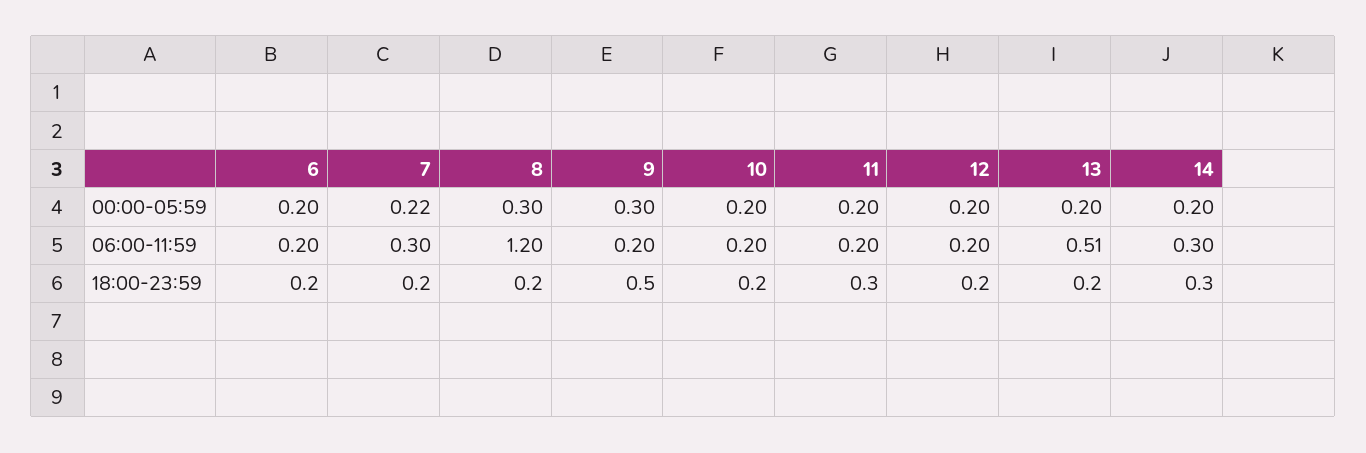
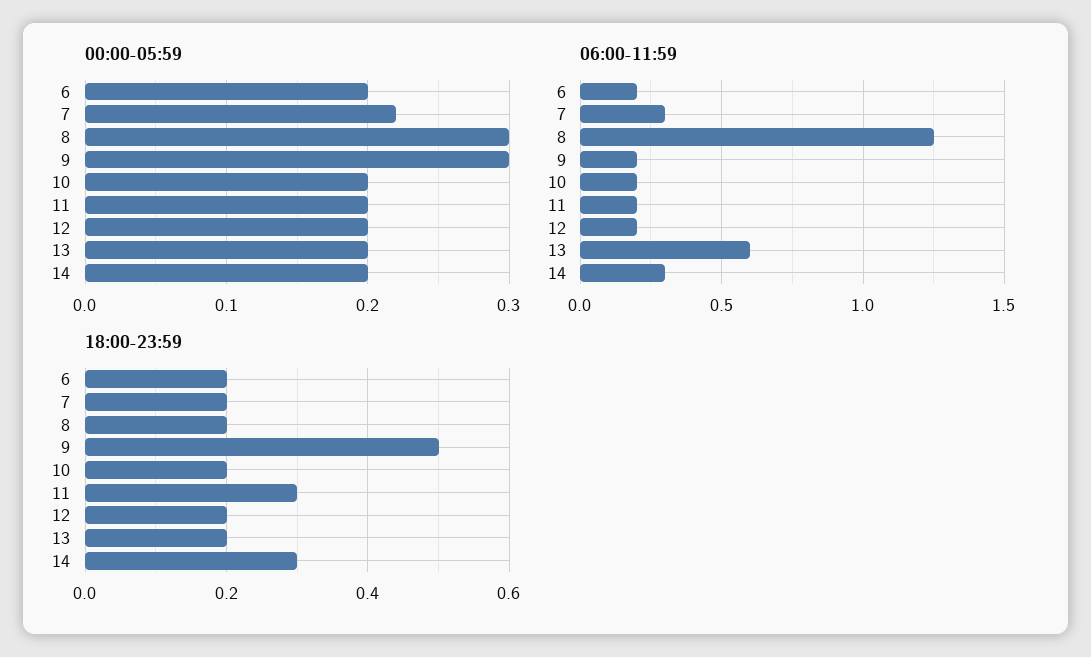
  {
    "00:00-05:59": {
      "6": 0.2,
      "7": 0.22,
      "8": 0.3,
      "9": 0.3,
      "10": 0.2,
      "11": 0.2,
      "12": 0.2,
      "13": 0.2,
      "14": 0.2
    },
    "06:00-11:59": {
      "6": 0.2,
      "7": 0.3,
-     "8": 1.2,
+     "8": 1.25,
      "9": 0.2,
      "10": 0.2,
      "11": 0.2,
      "12": 0.2,
-     "13": 0.51,
+     "13": 0.6,
      "14": 0.3
    },
    "18:00-23:59": {
      "6": 0.2,
      "7": 0.2,
      "8": 0.2,
      "9": 0.5,
      "10": 0.2,
      "11": 0.3,
      "12": 0.2,
      "13": 0.2,
      "14": 0.3
    }
  }

